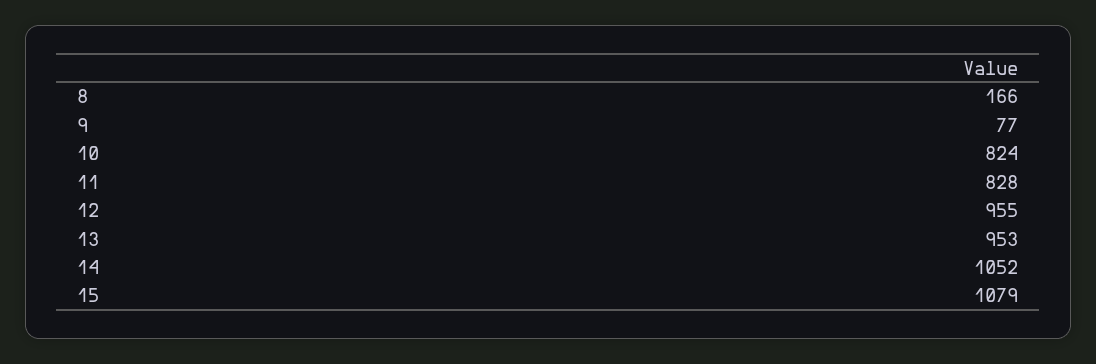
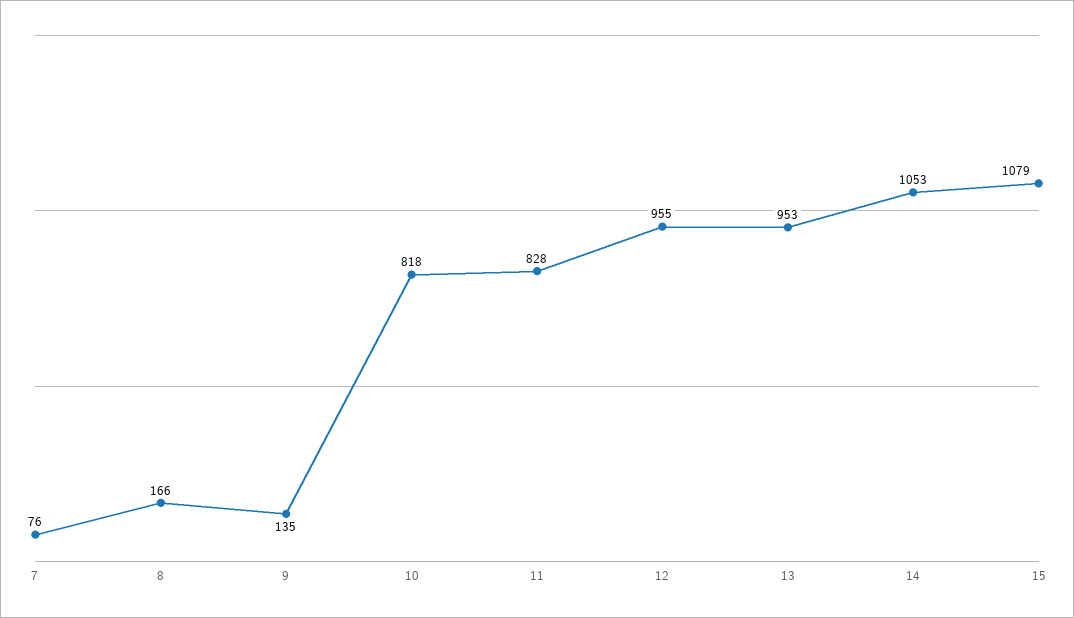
  {
    "8": 166,
-   "9": 77,
+   "9": 135,
-   "10": 824,
+   "10": 818,
    "11": 828,
    "12": 955,
    "13": 953,
-   "14": 1052,
+   "14": 1053,
-   "15": 1079
+   "15": 1079,
+   "7": 76
  }

